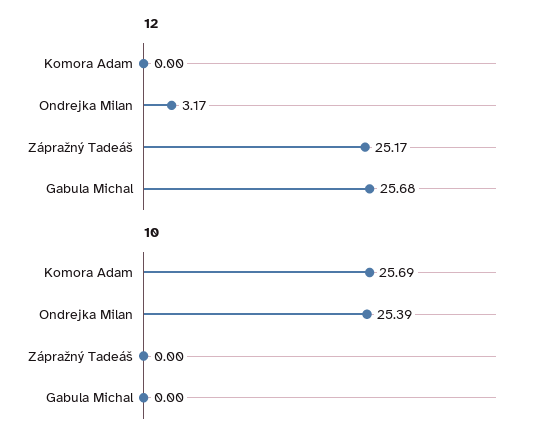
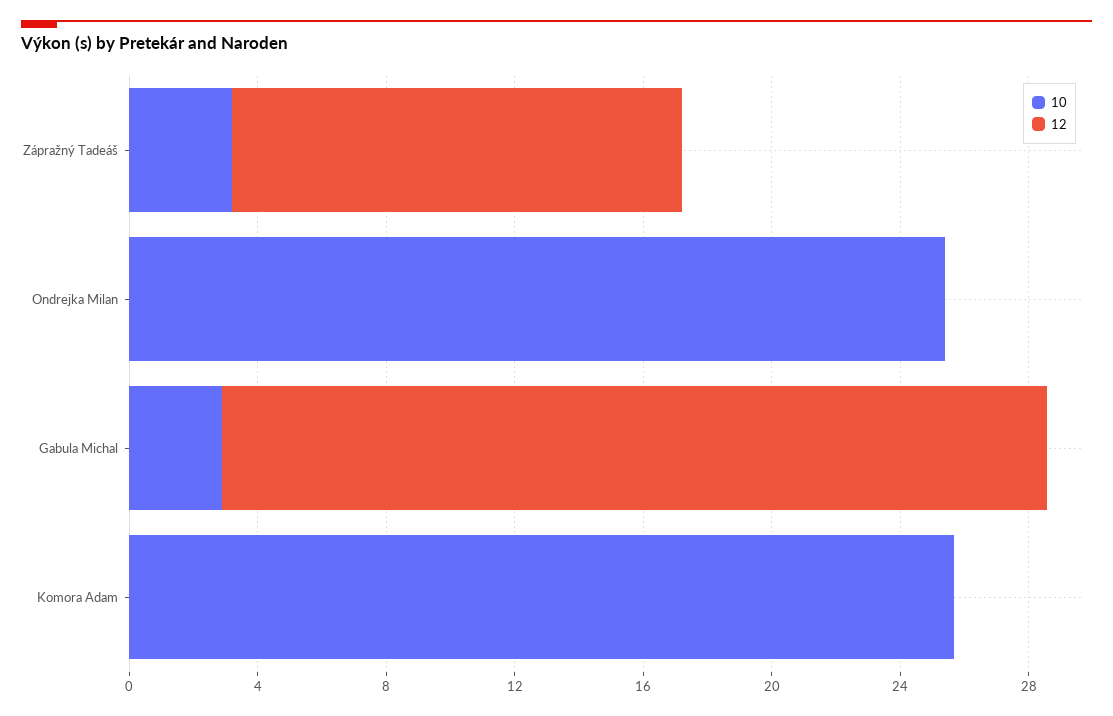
  {
    "12": {
      "Komora Adam": 0,
-     "Ondrejka Milan": 3.17,
+     "Ondrejka Milan": 0,
-     "Zápražný Tadeáš": 25.17,
+     "Zápražný Tadeáš": 14,
      "Gabula Michal": 25.68
    },
    "10": {
      "Komora Adam": 25.69,
      "Ondrejka Milan": 25.39,
-     "Zápražný Tadeáš": 0,
+     "Zápražný Tadeáš": 3,
-     "Gabula Michal": 0
+     "Gabula Michal": 3
    }
  }

